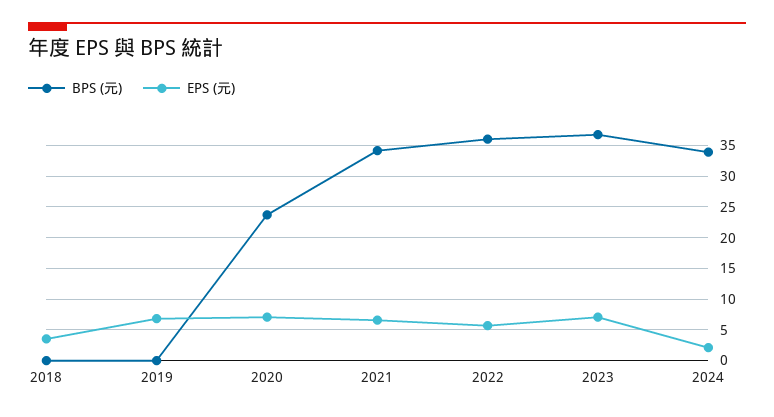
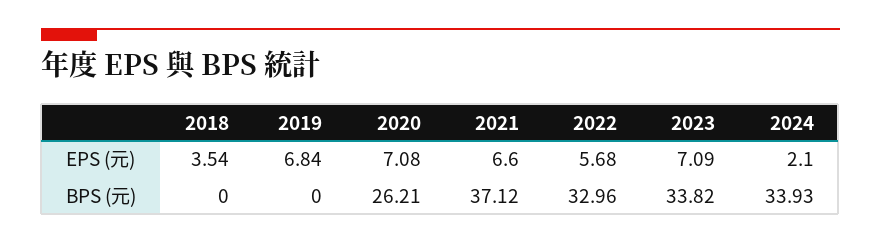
  {
    "BPS (元)": {
      "2018": 0,
      "2019": 0,
-     "2020": 24,
+     "2020": 26.21,
-     "2021": 34,
+     "2021": 37.12,
-     "2022": 36,
+     "2022": 32.96,
-     "2023": 37,
+     "2023": 33.82,
      "2024": 33.93
    },
    "EPS (元)": {
      "2018": 3.54,
      "2019": 6.84,
      "2020": 7.08,
      "2021": 6.6,
      "2022": 5.68,
      "2023": 7.09,
      "2024": 2.1
    }
  }

